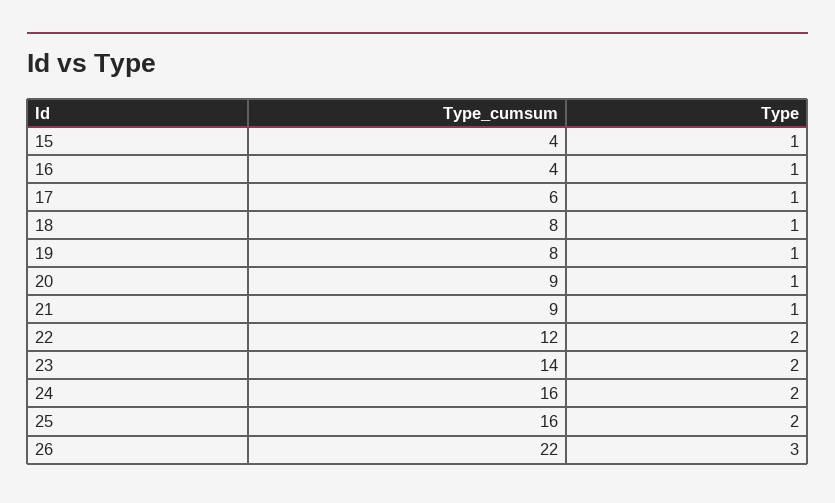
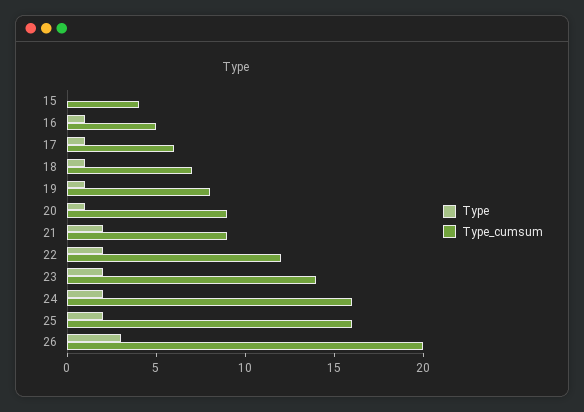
  {
    "Type_cumsum": {
      "15": 4,
-     "16": 4,
+     "16": 5,
      "17": 6,
-     "18": 8,
+     "18": 7,
      "19": 8,
      "20": 9,
      "21": 9,
      "22": 12,
      "23": 14,
      "24": 16,
      "25": 16,
-     "26": 22
+     "26": 20
    },
    "Type": {
-     "15": 1,
+     "15": 0,
      "16": 1,
      "17": 1,
      "18": 1,
      "19": 1,
      "20": 1,
-     "21": 1,
+     "21": 2,
      "22": 2,
      "23": 2,
      "24": 2,
      "25": 2,
      "26": 3
    }
  }

